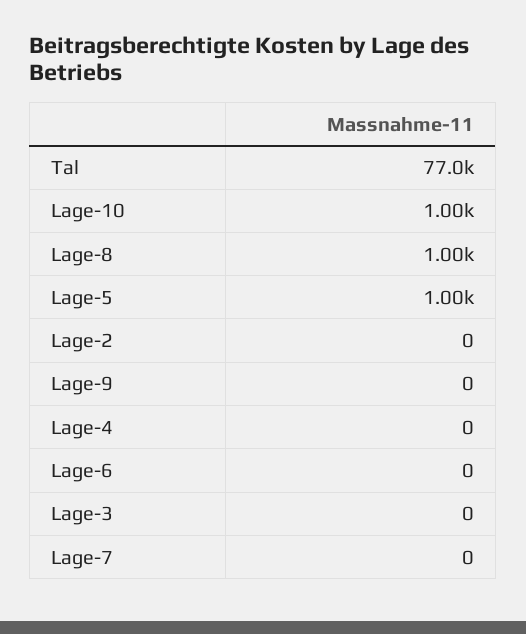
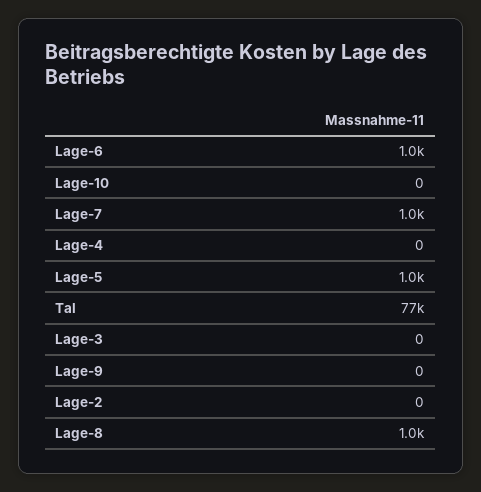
  {
    "Tal": 77000,
-   "Lage-10": 1000,
+   "Lage-10": 0,
    "Lage-8": 1000,
    "Lage-5": 1000,
    "Lage-2": 0,
    "Lage-9": 0,
    "Lage-4": 0,
-   "Lage-6": 0,
+   "Lage-6": 1000,
    "Lage-3": 0,
-   "Lage-7": 0
+   "Lage-7": 1000
  }

